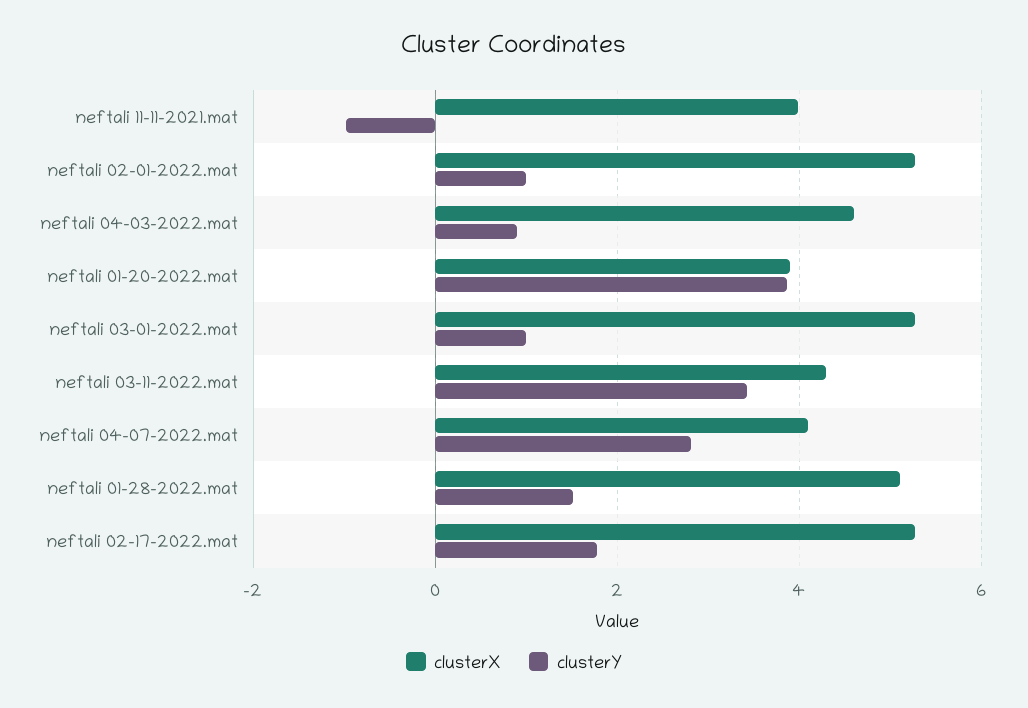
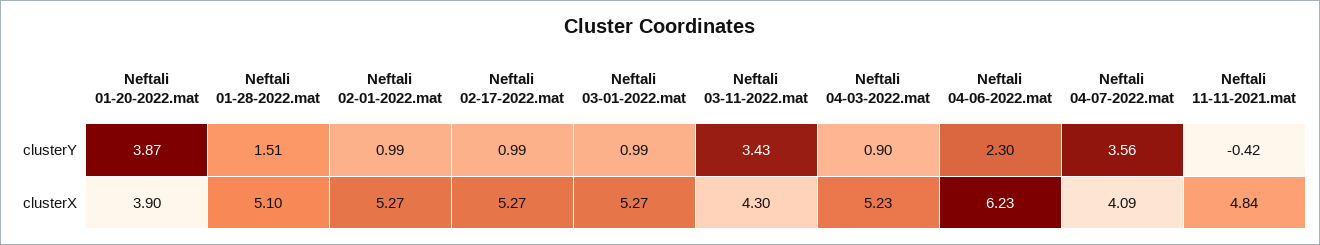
  {
    "clusterX": {
-     "neftali 11-11-2021.mat": 4,
+     "neftali 11-11-2021.mat": 4.84,
      "neftali 02-01-2022.mat": 5.27,
-     "neftali 04-03-2022.mat": 4.6,
+     "neftali 04-03-2022.mat": 5.23,
      "neftali 01-20-2022.mat": 3.9,
      "neftali 03-01-2022.mat": 5.27,
      "neftali 03-11-2022.mat": 4.3,
      "neftali 04-07-2022.mat": 4.09,
      "neftali 01-28-2022.mat": 5.1,
-     "neftali 02-17-2022.mat": 5.27
+     "neftali 02-17-2022.mat": 5.27,
+     "Neftali 04-06-2022.mat": 6.23
    },
    "clusterY": {
-     "neftali 11-11-2021.mat": -1,
+     "neftali 11-11-2021.mat": -0.42,
      "neftali 02-01-2022.mat": 0.99,
      "neftali 04-03-2022.mat": 0.9,
      "neftali 01-20-2022.mat": 3.87,
      "neftali 03-01-2022.mat": 0.99,
      "neftali 03-11-2022.mat": 3.43,
-     "neftali 04-07-2022.mat": 2.8,
+     "neftali 04-07-2022.mat": 3.56,
      "neftali 01-28-2022.mat": 1.51,
-     "neftali 02-17-2022.mat": 1.8
+     "neftali 02-17-2022.mat": 0.99,
+     "Neftali 04-06-2022.mat": 2.3
    }
  }

